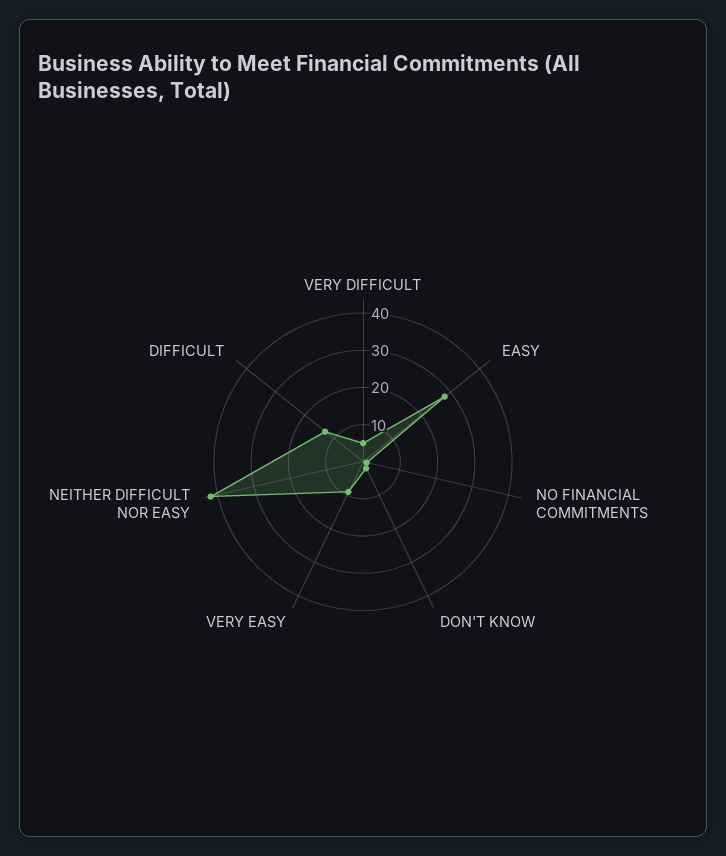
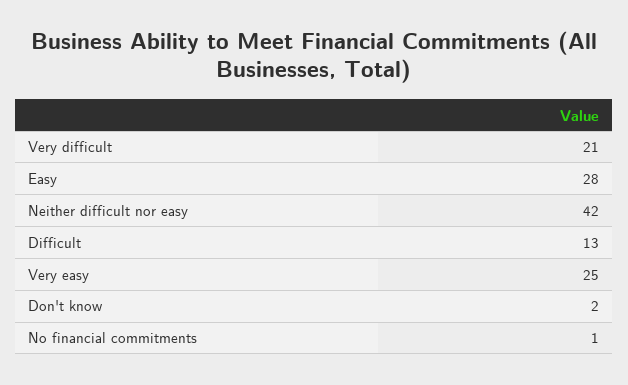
  {
-   "VERY DIFFICULT": 5,
+   "VERY DIFFICULT": 21,
    "EASY": 28,
    "NO FINANCIAL COMMITMENTS": 1,
    "DON'T KNOW": 2,
-   "VERY EASY": 10,
+   "VERY EASY": 25,
    "NEITHER DIFFICULT NOR EASY": 42,
    "DIFFICULT": 13
  }

